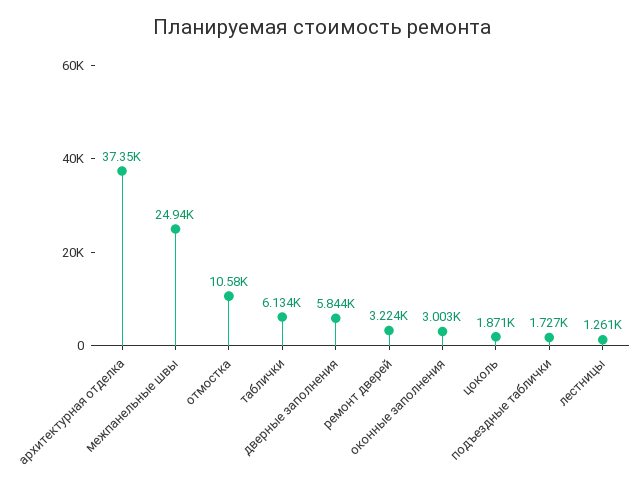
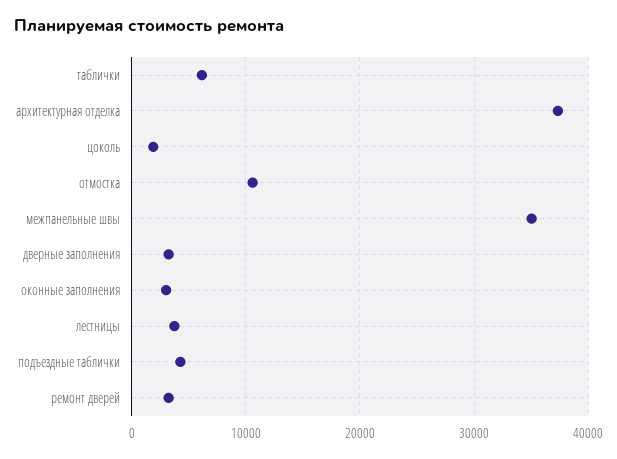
  {
    "архитектурная отделка": 37350,
-   "межпанельные швы": 24940,
+   "межпанельные швы": 35000,
    "отмостка": 10580,
    "таблички": 6134,
-   "дверные заполнения": 5844,
+   "дверные заполнения": 3000,
    "ремонт дверей": 3224,
    "оконные заполнения": 3003,
    "цоколь": 1871,
-   "подъездные таблички": 1727,
+   "подъездные таблички": 4000,
-   "лестницы": 1261
+   "лестницы": 4000
  }

